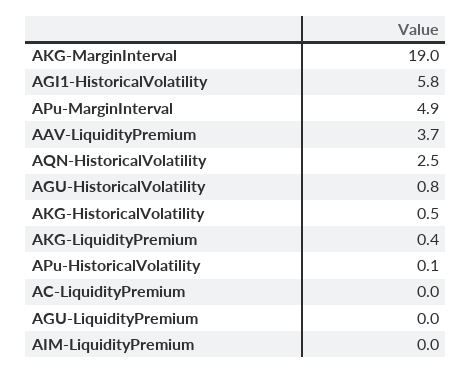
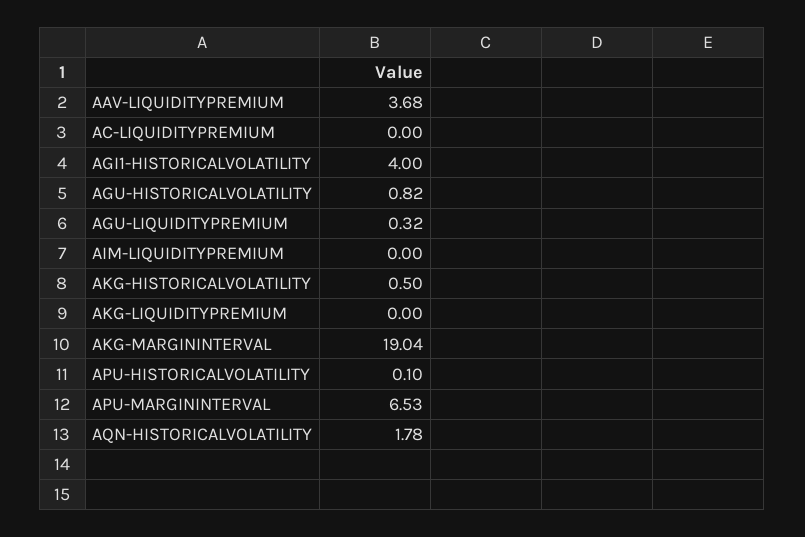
  {
    "AKG-MarginInterval": 19.04,
-   "AGI1-HistoricalVolatility": 5.8,
+   "AGI1-HistoricalVolatility": 4,
-   "APu-MarginInterval": 4.9,
+   "APu-MarginInterval": 6.53,
    "AAV-LiquidityPremium": 3.68,
-   "AQN-HistoricalVolatility": 2.5,
+   "AQN-HistoricalVolatility": 1.78,
    "AGU-HistoricalVolatility": 0.82,
    "AKG-HistoricalVolatility": 0.5,
-   "AKG-LiquidityPremium": 0.4,
+   "AKG-LiquidityPremium": 0,
    "APu-HistoricalVolatility": 0.1,
    "AC-LiquidityPremium": 0,
-   "AGU-LiquidityPremium": 0,
+   "AGU-LiquidityPremium": 0.32,
    "AIM-LiquidityPremium": 0
  }

